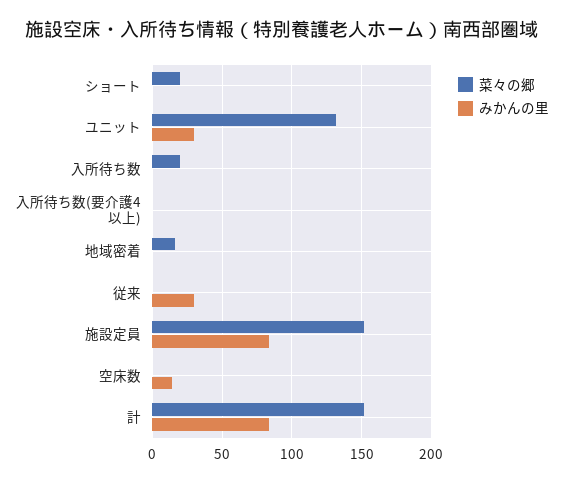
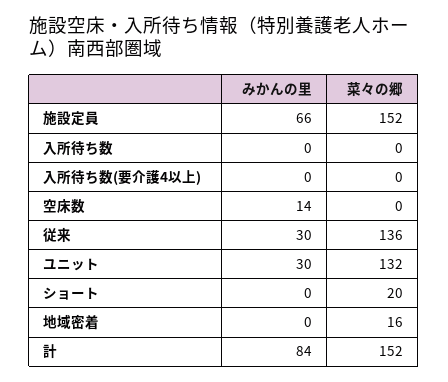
  {
    "菜々の郷": {
      "ショート": 20,
      "ユニット": 132,
-     "入所待ち数": 20,
+     "入所待ち数": 0,
      "入所待ち数(要介護4以上)": 0,
      "地域密着": 16,
-     "従来": 0,
+     "従来": 136,
      "施設定員": 152,
      "空床数": 0,
      "計": 152
    },
    "みかんの里": {
      "ショート": 0,
      "ユニット": 30,
      "入所待ち数": 0,
      "入所待ち数(要介護4以上)": 0,
      "地域密着": 0,
      "従来": 30,
-     "施設定員": 85,
+     "施設定員": 66,
      "空床数": 14,
      "計": 84
    }
  }

